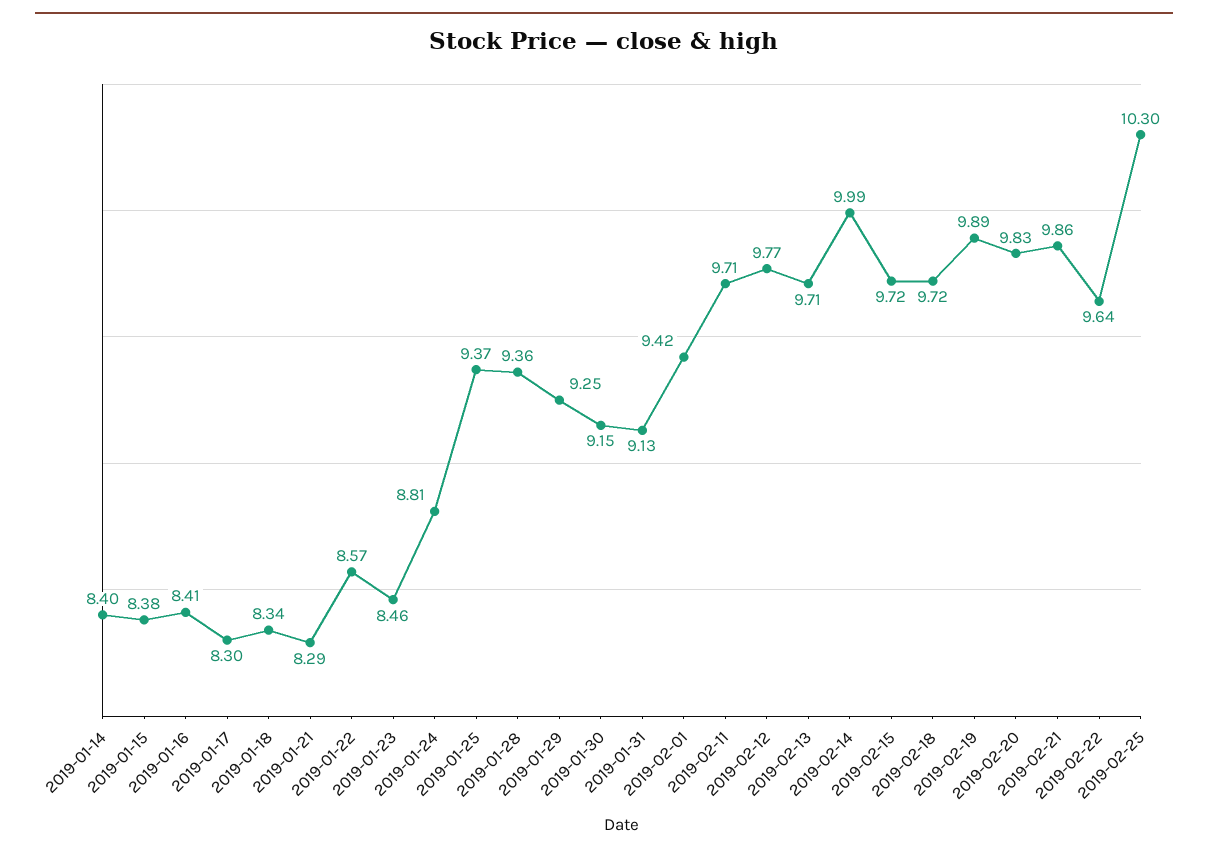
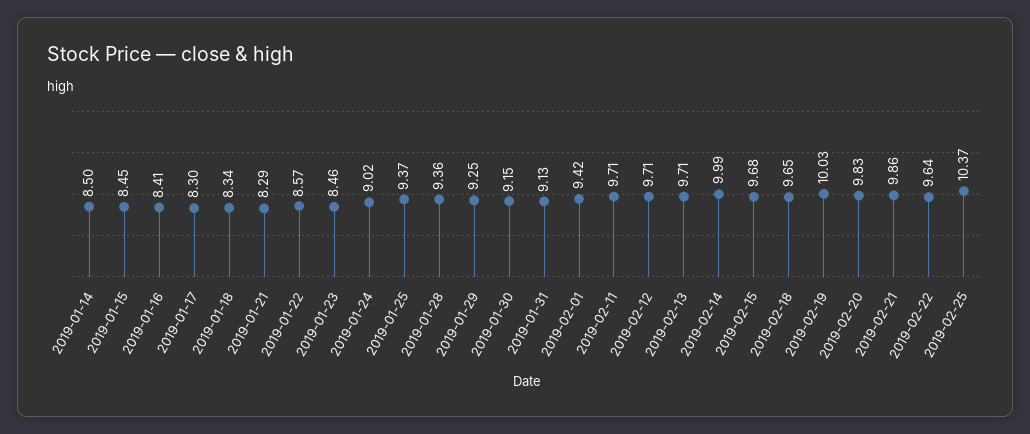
  {
-   "2019-01-14": 8.4,
+   "2019-01-14": 8.5,
-   "2019-01-15": 8.38,
+   "2019-01-15": 8.45,
    "2019-01-16": 8.41,
    "2019-01-17": 8.3,
    "2019-01-18": 8.34,
    "2019-01-21": 8.29,
    "2019-01-22": 8.57,
    "2019-01-23": 8.46,
-   "2019-01-24": 8.81,
+   "2019-01-24": 9.02,
    "2019-01-25": 9.37,
    "2019-01-28": 9.36,
    "2019-01-29": 9.25,
    "2019-01-30": 9.15,
    "2019-01-31": 9.13,
    "2019-02-01": 9.42,
    "2019-02-11": 9.71,
-   "2019-02-12": 9.77,
+   "2019-02-12": 9.71,
    "2019-02-13": 9.71,
    "2019-02-14": 9.99,
-   "2019-02-15": 9.72,
+   "2019-02-15": 9.68,
-   "2019-02-18": 9.72,
+   "2019-02-18": 9.65,
-   "2019-02-19": 9.89,
+   "2019-02-19": 10.03,
    "2019-02-20": 9.83,
    "2019-02-21": 9.86,
    "2019-02-22": 9.64,
-   "2019-02-25": 10.3
+   "2019-02-25": 10.37
  }

